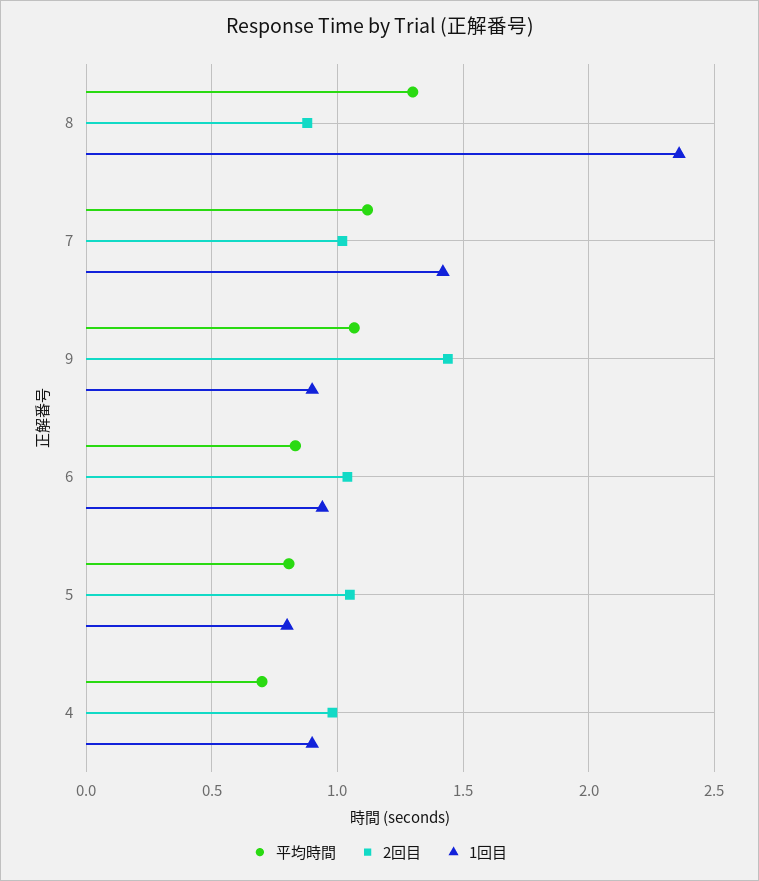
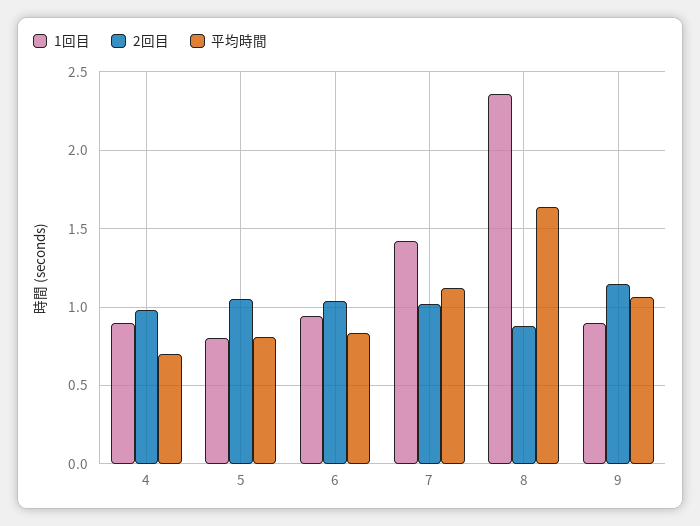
  {
    "平均時間": {
-     "8": 1.3,
+     "8": 1.65,
      "7": 1.1,
      "9": 1.05,
      "6": 0.85,
      "5": 0.8,
      "4": 0.7
    },
    "2回目": {
      "8": 0.9,
      "7": 1,
-     "9": 1.45,
+     "9": 1.15,
      "6": 1.05,
      "5": 1.05,
      "4": 1
    },
    "1回目": {
      "8": 2.35,
      "7": 1.4,
      "9": 0.9,
      "6": 0.95,
      "5": 0.8,
      "4": 0.9
    }
  }

